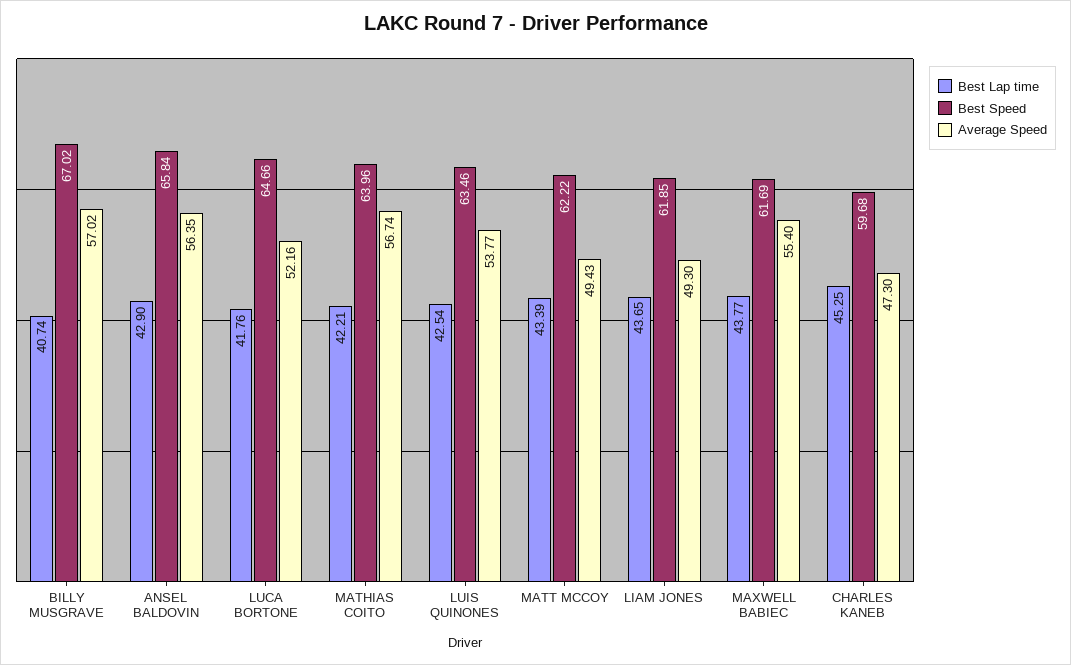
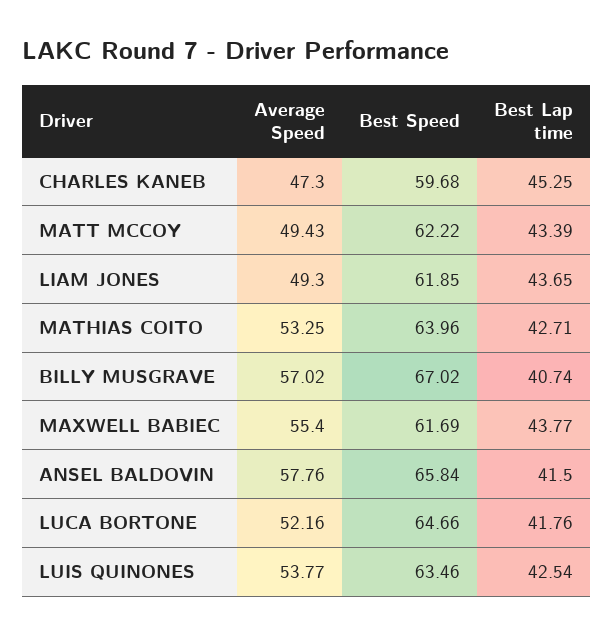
  {
    "Best Lap time": {
      "BILLY MUSGRAVE": 40.74,
-     "ANSEL BALDOVIN": 42.9,
+     "ANSEL BALDOVIN": 41.5,
      "LUCA BORTONE": 41.76,
-     "MATHIAS COITO": 42.21,
+     "MATHIAS COITO": 42.71,
      "LUIS QUINONES": 42.54,
      "MATT MCCOY": 43.39,
      "LIAM JONES": 43.65,
      "MAXWELL BABIEC": 43.77,
      "CHARLES KANEB": 45.25
    },
    "Best Speed": {
      "BILLY MUSGRAVE": 67.02,
      "ANSEL BALDOVIN": 65.84,
      "LUCA BORTONE": 64.66,
      "MATHIAS COITO": 63.96,
      "LUIS QUINONES": 63.46,
      "MATT MCCOY": 62.22,
      "LIAM JONES": 61.85,
      "MAXWELL BABIEC": 61.69,
      "CHARLES KANEB": 59.68
    },
    "Average Speed": {
      "BILLY MUSGRAVE": 57.02,
-     "ANSEL BALDOVIN": 56.35,
+     "ANSEL BALDOVIN": 57.76,
      "LUCA BORTONE": 52.16,
-     "MATHIAS COITO": 56.74,
+     "MATHIAS COITO": 53.25,
      "LUIS QUINONES": 53.77,
      "MATT MCCOY": 49.43,
      "LIAM JONES": 49.3,
      "MAXWELL BABIEC": 55.4,
      "CHARLES KANEB": 47.3
    }
  }

